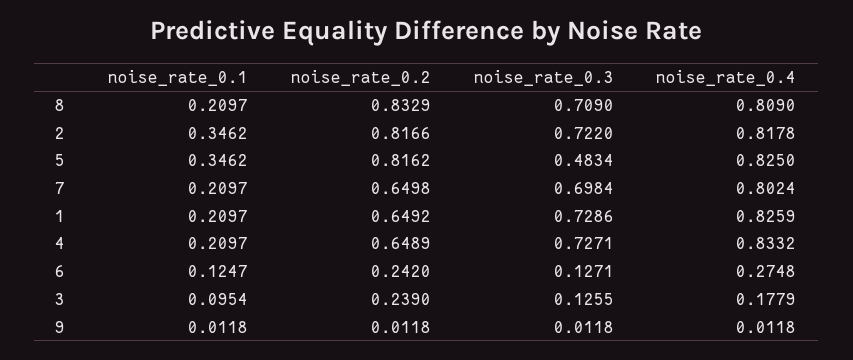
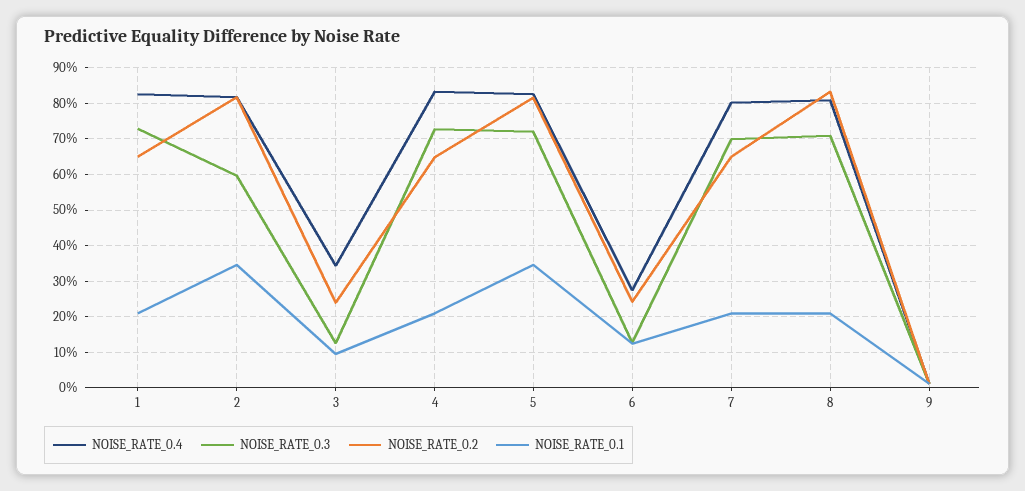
  {
    "noise_rate_0.1": {
      "8": 0.2097,
      "2": 0.3462,
      "5": 0.3462,
      "7": 0.2097,
      "1": 0.2097,
      "4": 0.2097,
      "6": 0.1247,
      "3": 0.0954,
      "9": 0.0118
    },
    "noise_rate_0.2": {
      "8": 0.8329,
      "2": 0.8166,
      "5": 0.8162,
      "7": 0.6498,
      "1": 0.6492,
      "4": 0.6489,
      "6": 0.242,
      "3": 0.239,
      "9": 0.0118
    },
    "noise_rate_0.3": {
      "8": 0.709,
-     "2": 0.722,
+     "2": 0.6,
-     "5": 0.4834,
+     "5": 0.72,
      "7": 0.6984,
      "1": 0.7286,
      "4": 0.7271,
      "6": 0.1271,
      "3": 0.1255,
      "9": 0.0118
    },
    "noise_rate_0.4": {
      "8": 0.809,
      "2": 0.8178,
      "5": 0.825,
      "7": 0.8024,
      "1": 0.8259,
      "4": 0.8332,
      "6": 0.2748,
-     "3": 0.1779,
+     "3": 0.34,
      "9": 0.0118
    }
  }

